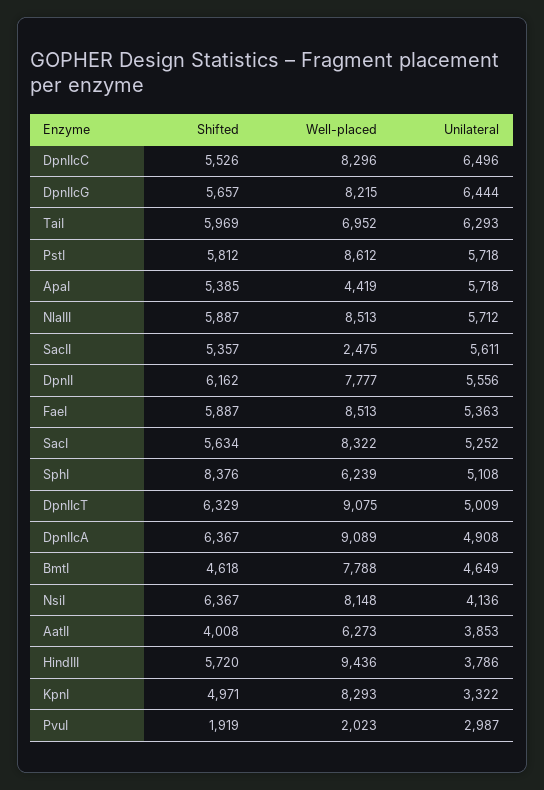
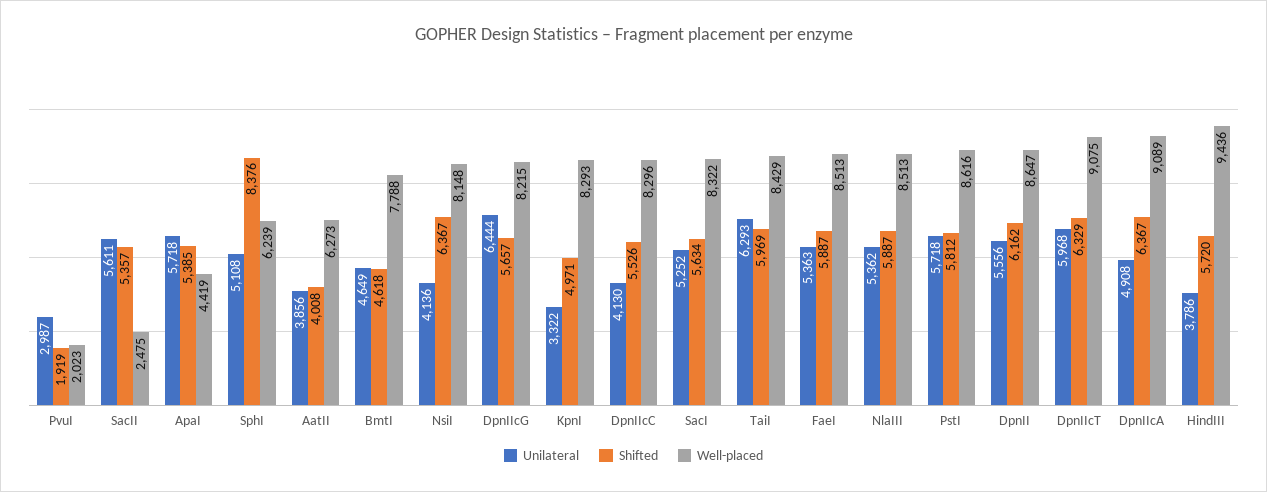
  {
    "Shifted": {
      "DpnIIcC": 5526,
      "DpnIIcG": 5657,
      "TaiI": 5969,
      "PstI": 5812,
      "ApaI": 5385,
      "NlaIII": 5887,
      "SacII": 5357,
      "DpnII": 6162,
      "FaeI": 5887,
      "SacI": 5634,
      "SphI": 8376,
      "DpnIIcT": 6329,
      "DpnIIcA": 6367,
      "BmtI": 4618,
      "NsiI": 6367,
      "AatII": 4008,
      "HindIII": 5720,
      "KpnI": 4971,
      "PvuI": 1919
    },
    "Well-placed": {
      "DpnIIcC": 8296,
      "DpnIIcG": 8215,
-     "TaiI": 6952,
+     "TaiI": 8429,
-     "PstI": 8612,
+     "PstI": 8616,
      "ApaI": 4419,
      "NlaIII": 8513,
      "SacII": 2475,
-     "DpnII": 7777,
+     "DpnII": 8647,
      "FaeI": 8513,
      "SacI": 8322,
      "SphI": 6239,
      "DpnIIcT": 9075,
      "DpnIIcA": 9089,
      "BmtI": 7788,
      "NsiI": 8148,
      "AatII": 6273,
      "HindIII": 9436,
      "KpnI": 8293,
      "PvuI": 2023
    },
    "Unilateral": {
-     "DpnIIcC": 6496,
+     "DpnIIcC": 4130,
      "DpnIIcG": 6444,
      "TaiI": 6293,
      "PstI": 5718,
      "ApaI": 5718,
-     "NlaIII": 5712,
+     "NlaIII": 5362,
      "SacII": 5611,
      "DpnII": 5556,
      "FaeI": 5363,
      "SacI": 5252,
      "SphI": 5108,
-     "DpnIIcT": 5009,
+     "DpnIIcT": 5968,
      "DpnIIcA": 4908,
      "BmtI": 4649,
      "NsiI": 4136,
-     "AatII": 3853,
+     "AatII": 3856,
      "HindIII": 3786,
      "KpnI": 3322,
      "PvuI": 2987
    }
  }

